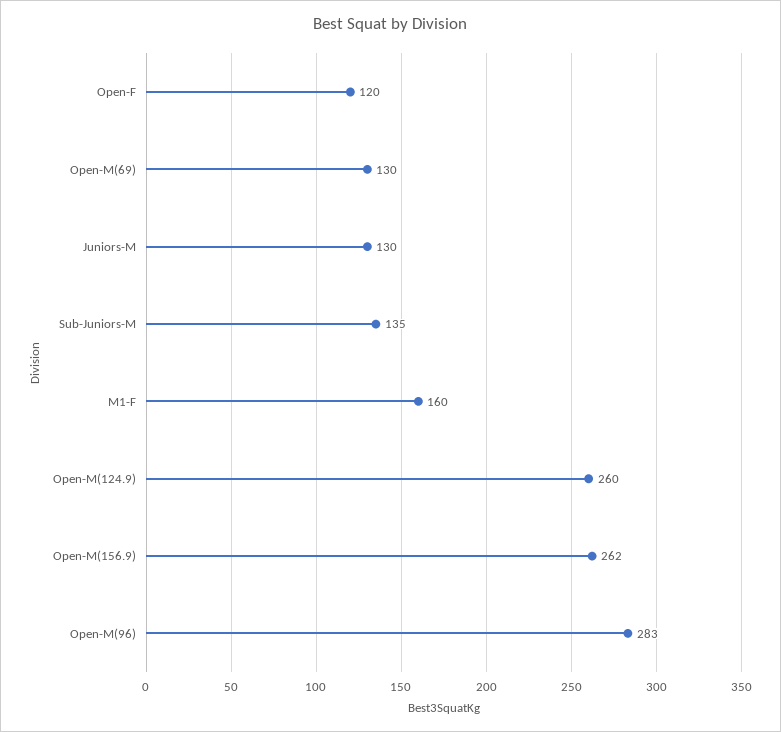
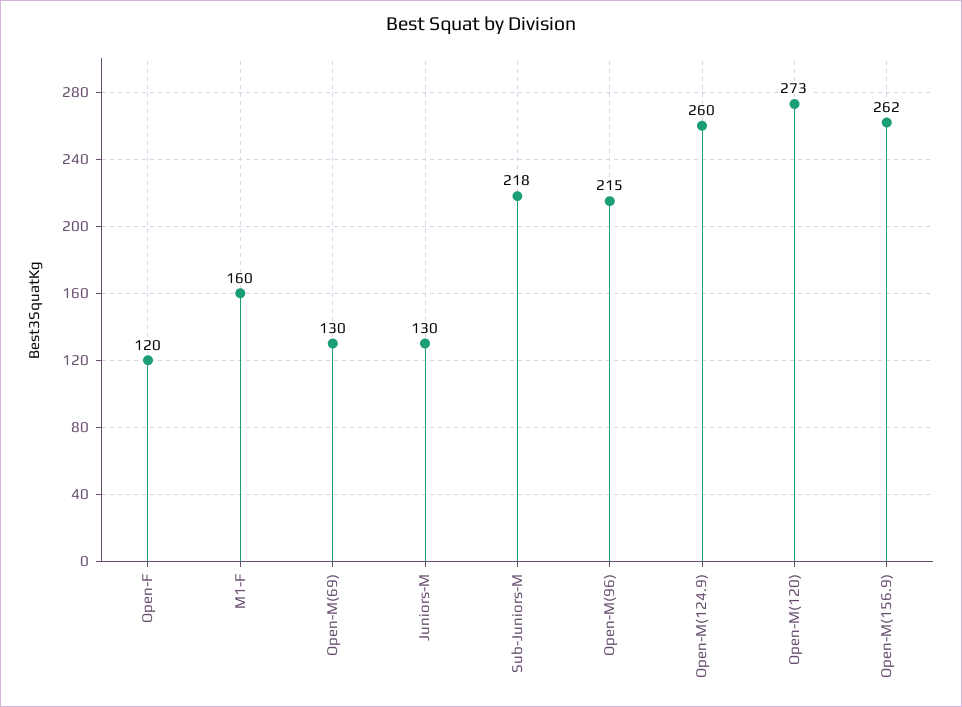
  {
    "Open-F": 120,
    "Open-M(69)": 130,
    "Juniors-M": 130,
-   "Sub-Juniors-M": 135,
+   "Sub-Juniors-M": 218,
    "M1-F": 160,
    "Open-M(124.9)": 260,
    "Open-M(156.9)": 262,
-   "Open-M(96)": 283
+   "Open-M(96)": 215,
+   "Open-M(120)": 273
  }

